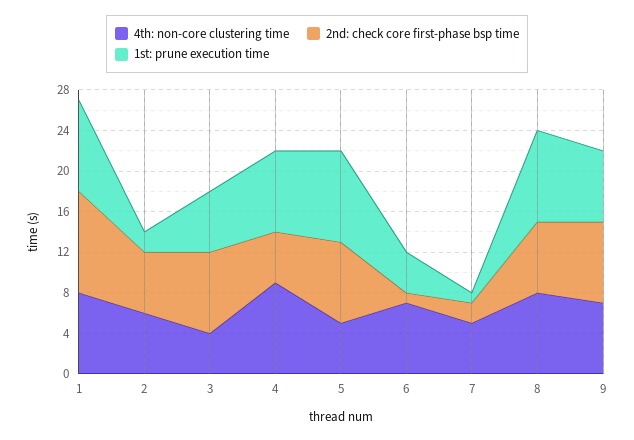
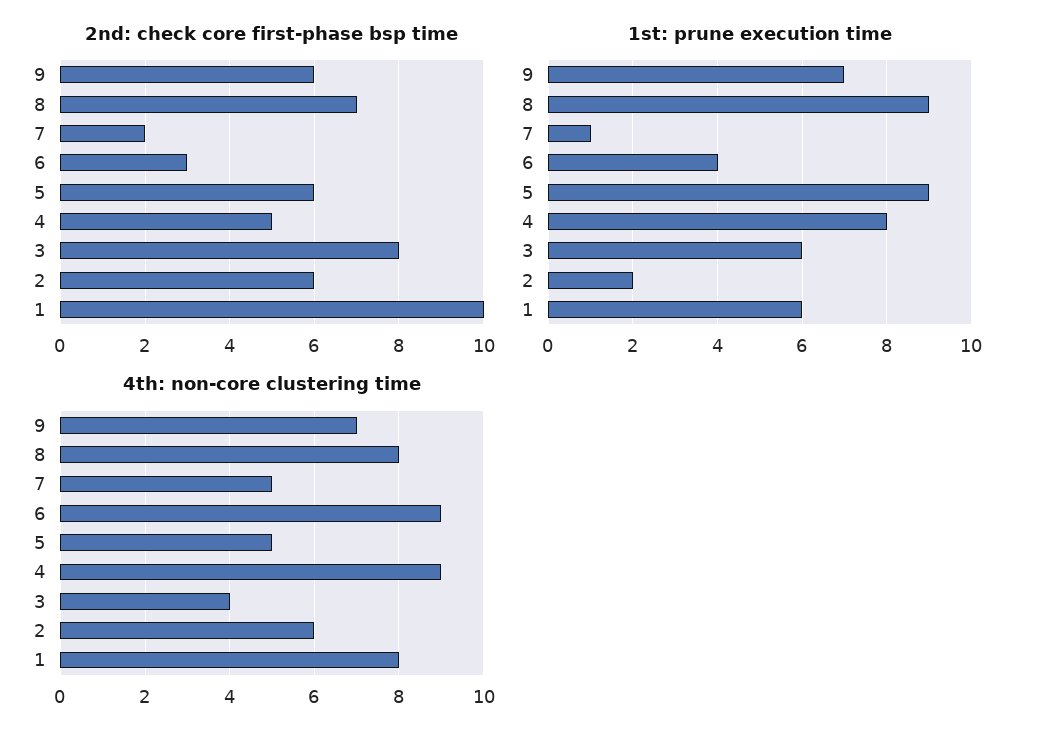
  {
    "4th: non-core clustering time": {
      "1": 8,
      "2": 6,
      "3": 4,
      "4": 9,
      "5": 5,
-     "6": 7,
+     "6": 9,
      "7": 5,
      "8": 8,
      "9": 7
    },
    "2nd: check core first-phase bsp time": {
      "1": 10,
      "2": 6,
      "3": 8,
      "4": 5,
-     "5": 8,
+     "5": 6,
-     "6": 1,
+     "6": 3,
      "7": 2,
      "8": 7,
-     "9": 8
+     "9": 6
    },
    "1st: prune execution time": {
-     "1": 9,
+     "1": 6,
      "2": 2,
      "3": 6,
      "4": 8,
      "5": 9,
      "6": 4,
      "7": 1,
      "8": 9,
      "9": 7
    }
  }

